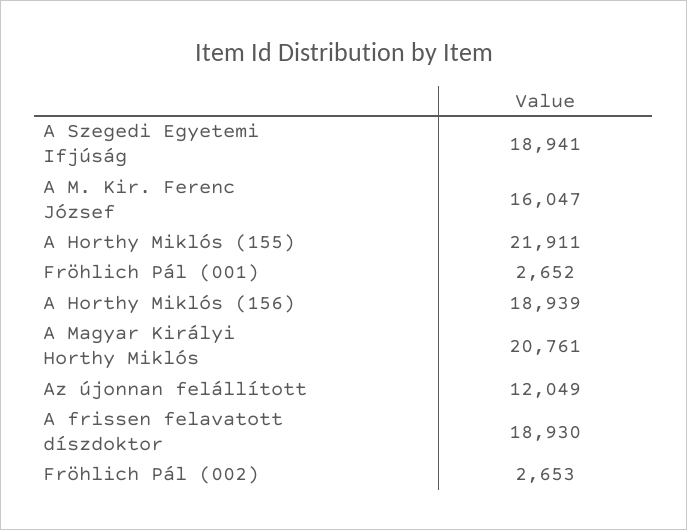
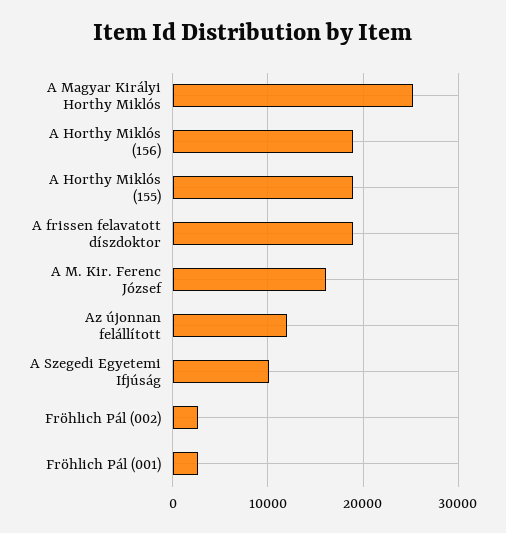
  {
-   "A Szegedi Egyetemi Ifjúság": 18941,
+   "A Szegedi Egyetemi Ifjúság": 10000,
    "A M. Kir. Ferenc József": 16047,
-   "A Horthy Miklós (155)": 21911,
+   "A Horthy Miklós (155)": 19000,
    "Fröhlich Pál (001)": 2652,
    "A Horthy Miklós (156)": 18939,
-   "A Magyar Királyi Horthy Miklós": 20761,
+   "A Magyar Királyi Horthy Miklós": 25000,
    "Az újonnan felállított": 12049,
    "A frissen felavatott díszdoktor": 18930,
    "Fröhlich Pál (002)": 2653
  }

